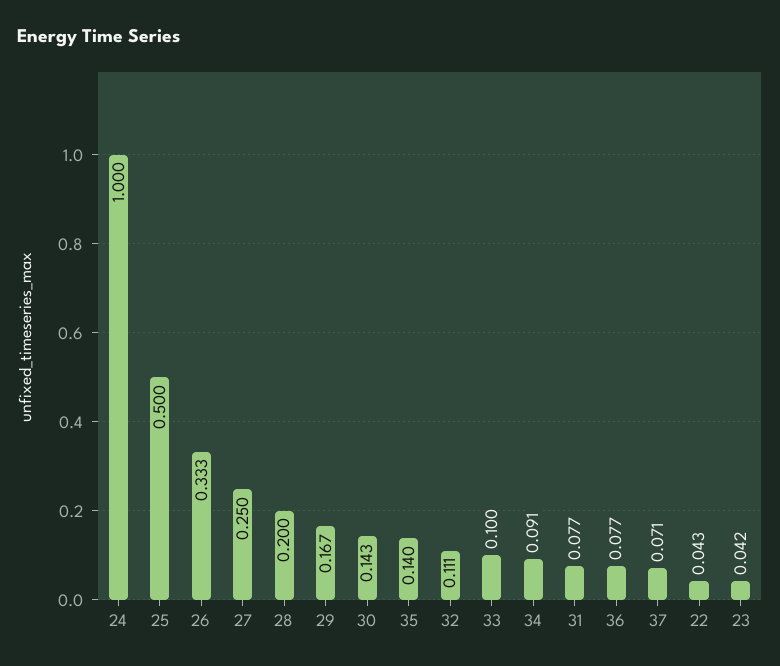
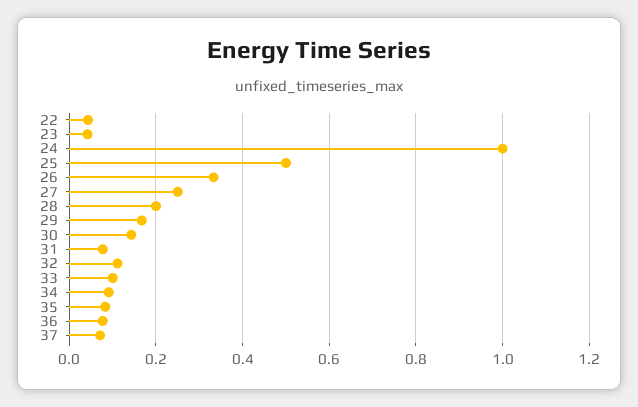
  {
    "24": 1,
    "25": 0.5,
    "26": 0.333,
    "27": 0.25,
    "28": 0.2,
    "29": 0.167,
    "30": 0.143,
-   "35": 0.14,
+   "35": 0.08,
    "32": 0.111,
    "33": 0.1,
    "34": 0.091,
    "31": 0.077,
    "36": 0.077,
    "37": 0.071,
    "22": 0.043,
    "23": 0.042
  }

